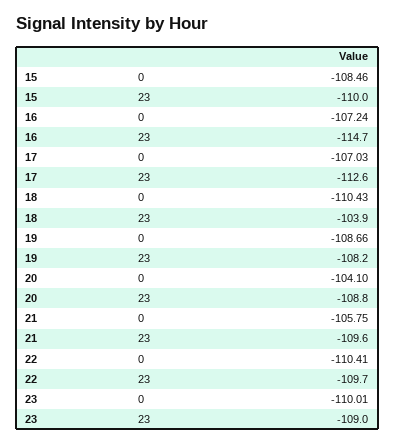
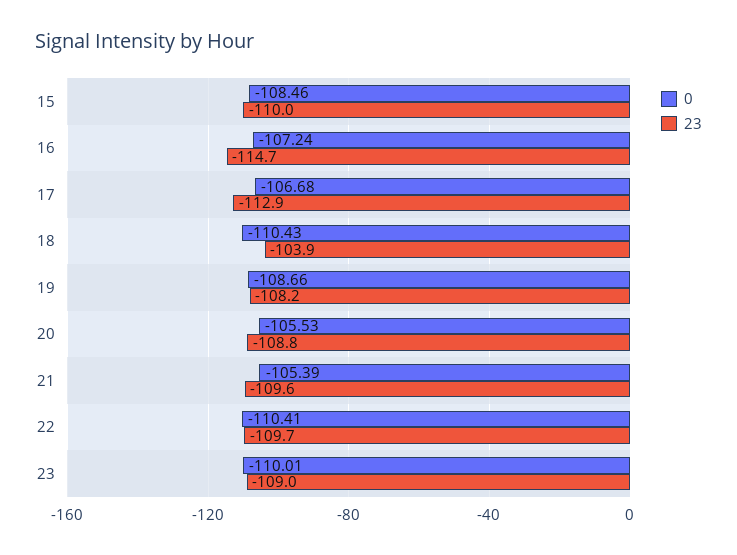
  {
    "0": {
      "15": -108.46,
      "16": -107.24,
-     "17": -107.03,
+     "17": -106.68,
      "18": -110.43,
      "19": -108.66,
-     "20": -104.1,
+     "20": -105.53,
-     "21": -105.75,
+     "21": -105.39,
      "22": -110.41,
      "23": -110.01
    },
    "23": {
      "15": -110,
      "16": -114.7,
-     "17": -112.6,
+     "17": -112.9,
      "18": -103.9,
      "19": -108.2,
      "20": -108.8,
      "21": -109.6,
      "22": -109.7,
      "23": -109
    }
  }

